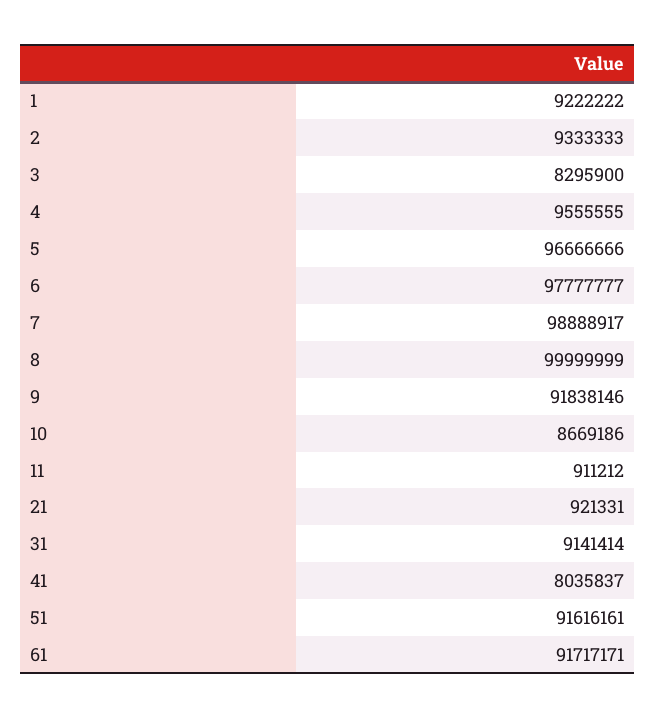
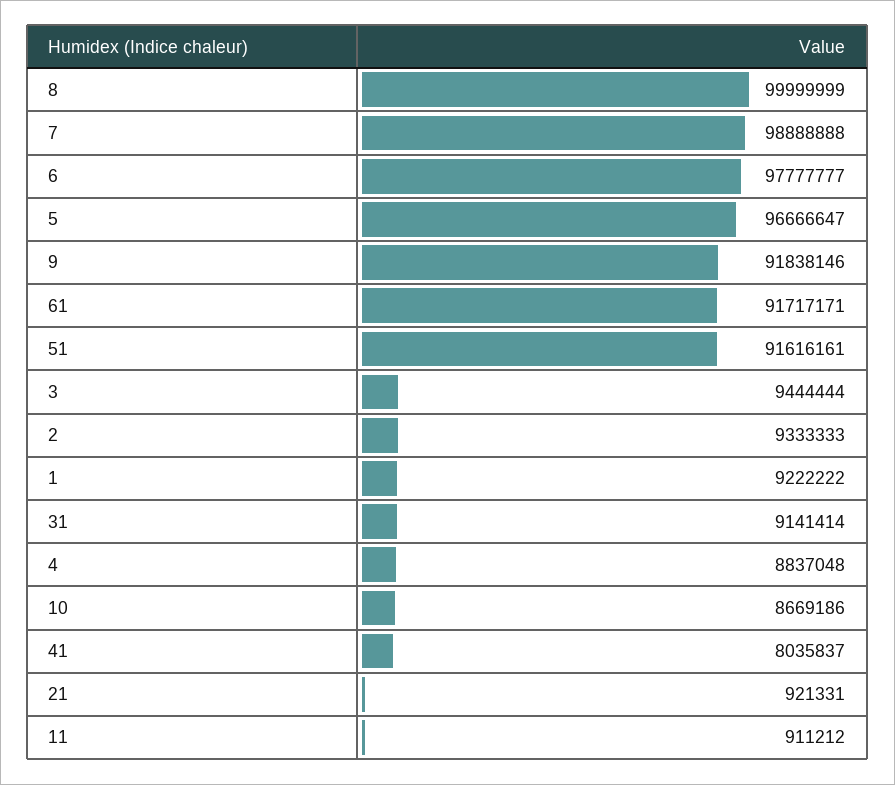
  {
    "1": 9222222,
    "2": 9333333,
-   "3": 8295900,
+   "3": 9444444,
-   "4": 9555555,
+   "4": 8837048,
-   "5": 96666666,
+   "5": 96666647,
    "6": 97777777,
-   "7": 98888917,
+   "7": 98888888,
    "8": 99999999,
    "9": 91838146,
    "10": 8669186,
    "11": 911212,
    "21": 921331,
    "31": 9141414,
    "41": 8035837,
    "51": 91616161,
    "61": 91717171
  }

